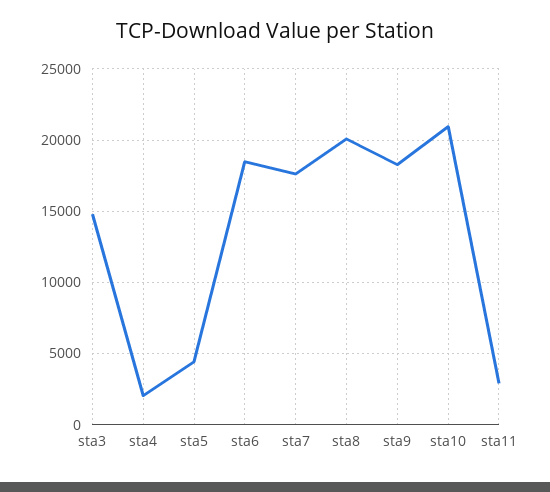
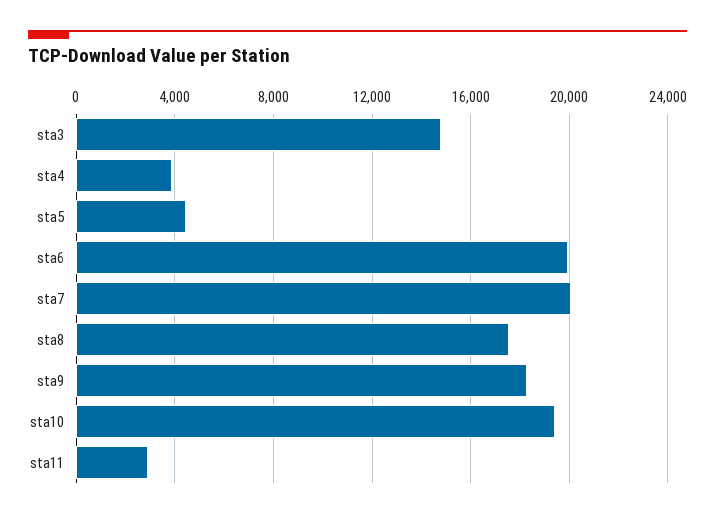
  {
    "sta3": 15000,
-   "sta4": 2000,
+   "sta4": 4000,
    "sta5": 4500,
-   "sta6": 18500,
+   "sta6": 20000,
-   "sta7": 17500,
+   "sta7": 20000,
-   "sta8": 20000,
+   "sta8": 17500,
    "sta9": 18500,
-   "sta10": 21000,
+   "sta10": 19500,
    "sta11": 3000
  }

